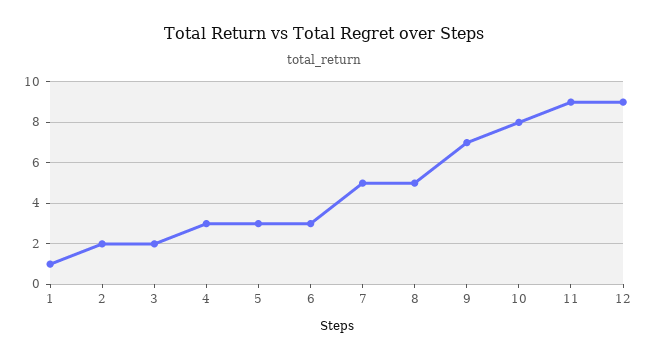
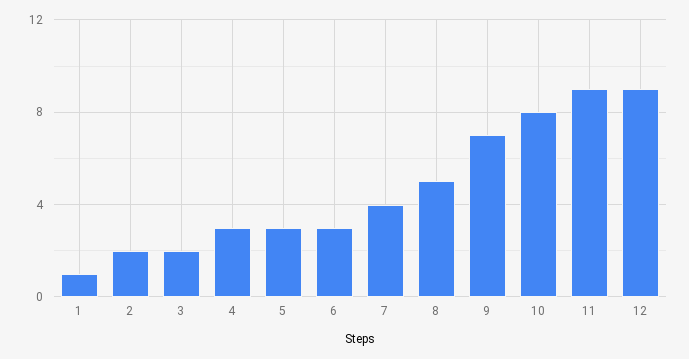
  {
    "1": 1,
    "2": 2,
    "3": 2,
    "4": 3,
    "5": 3,
    "6": 3,
-   "7": 5,
+   "7": 4,
    "8": 5,
    "9": 7,
    "10": 8,
    "11": 9,
    "12": 9
  }

